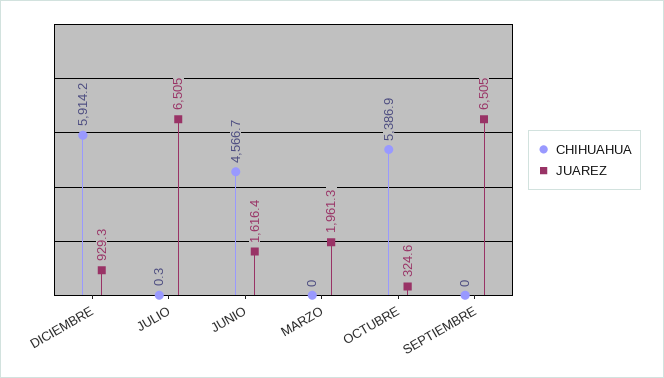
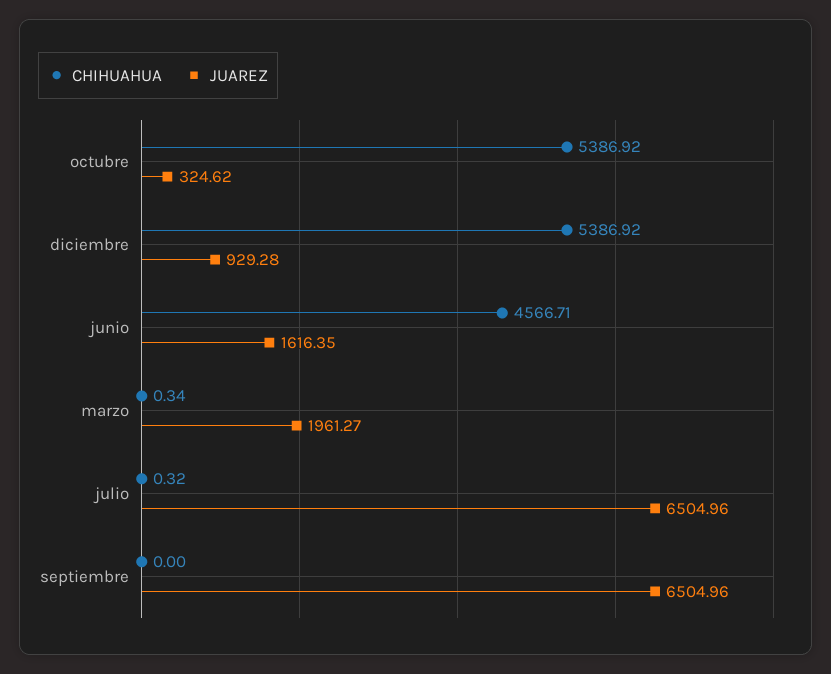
  {
    "CHIHUAHUA": {
-     "DICIEMBRE": 5914.2,
+     "DICIEMBRE": 5386.92,
      "JULIO": 0.32,
      "JUNIO": 4566.71,
-     "MARZO": 0,
+     "MARZO": 0.34,
      "OCTUBRE": 5386.92,
      "SEPTIEMBRE": 0
    },
    "JUAREZ": {
      "DICIEMBRE": 929.28,
      "JULIO": 6504.96,
      "JUNIO": 1616.35,
      "MARZO": 1961.27,
      "OCTUBRE": 324.62,
      "SEPTIEMBRE": 6504.96
    }
  }

